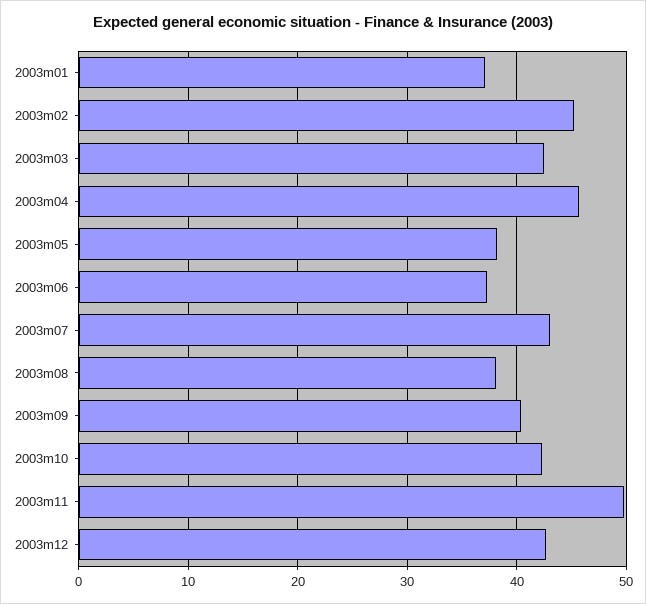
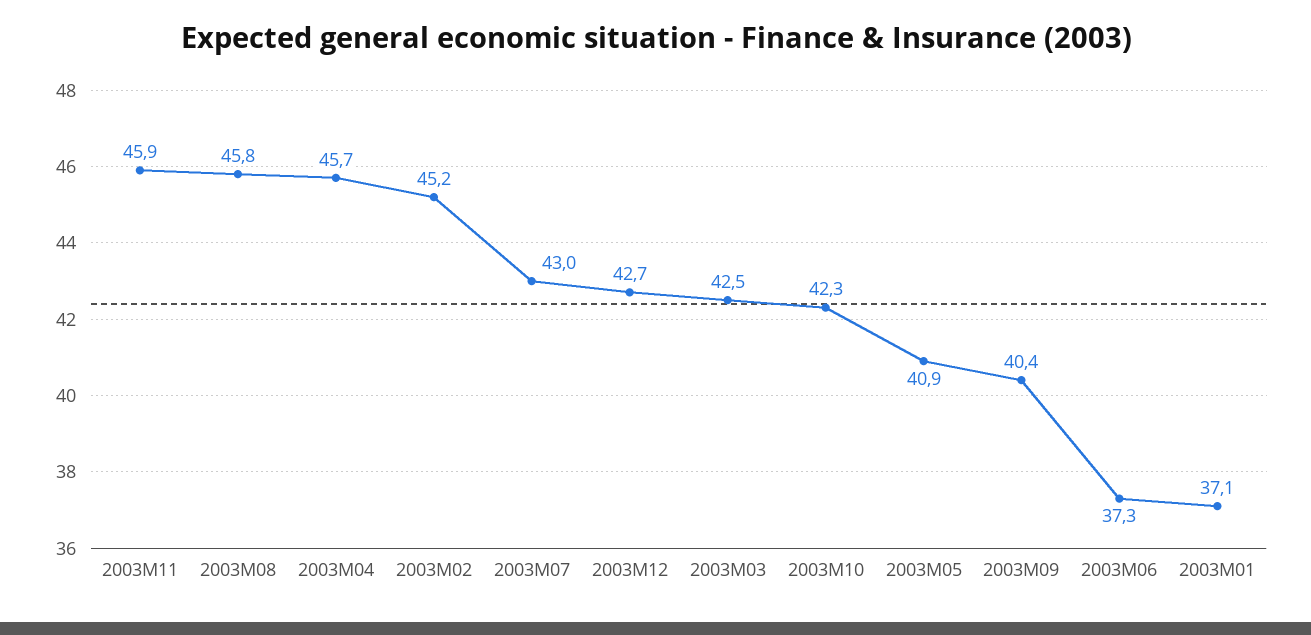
  {
    "2003m01": 37.1,
    "2003m02": 45.2,
    "2003m03": 42.5,
    "2003m04": 45.7,
-   "2003m05": 38,
+   "2003m05": 40.9,
    "2003m06": 37.3,
    "2003m07": 43,
-   "2003m08": 38,
+   "2003m08": 45.8,
    "2003m09": 40.4,
    "2003m10": 42.3,
-   "2003m11": 50,
+   "2003m11": 45.9,
    "2003m12": 42.7
  }

